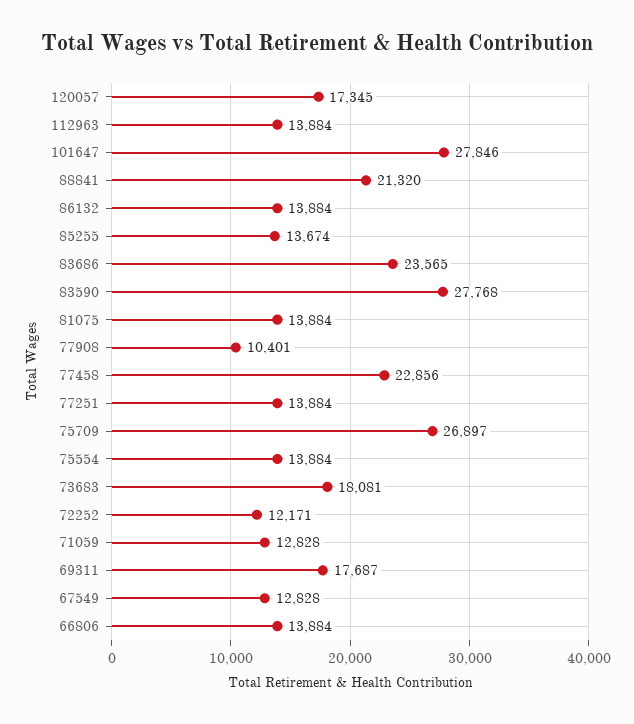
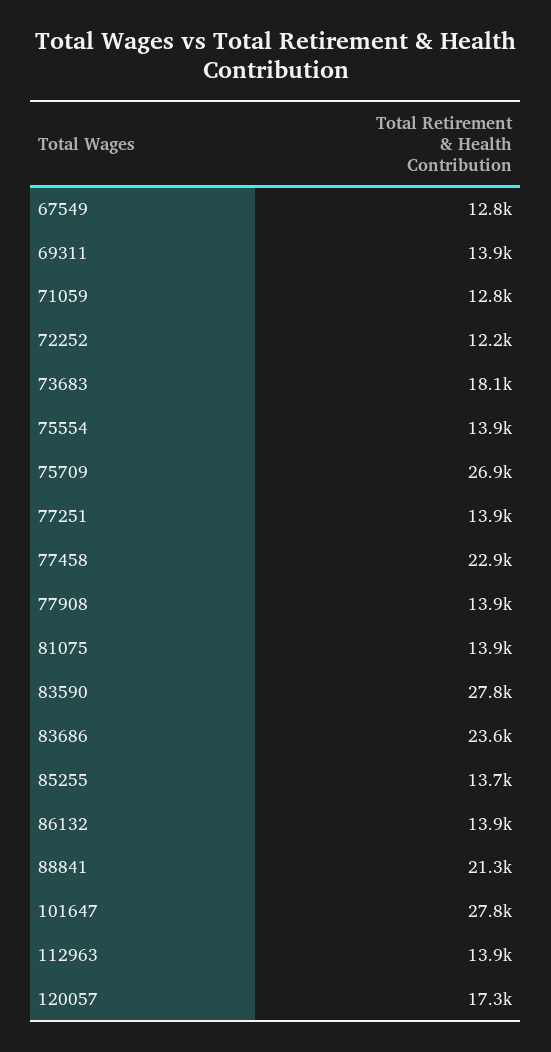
  {
    "120057": 17345,
    "112963": 13884,
    "101647": 27846,
    "88841": 21320,
    "86132": 13884,
    "85255": 13674,
    "83686": 23565,
    "83590": 27768,
    "81075": 13884,
-   "77908": 10401,
+   "77908": 13900,
    "77458": 22856,
    "77251": 13884,
    "75709": 26897,
    "75554": 13884,
    "73683": 18081,
    "72252": 12171,
    "71059": 12828,
-   "69311": 17687,
+   "69311": 13900,
-   "67549": 12828,
+   "67549": 12828
-   "66806": 13884
  }

